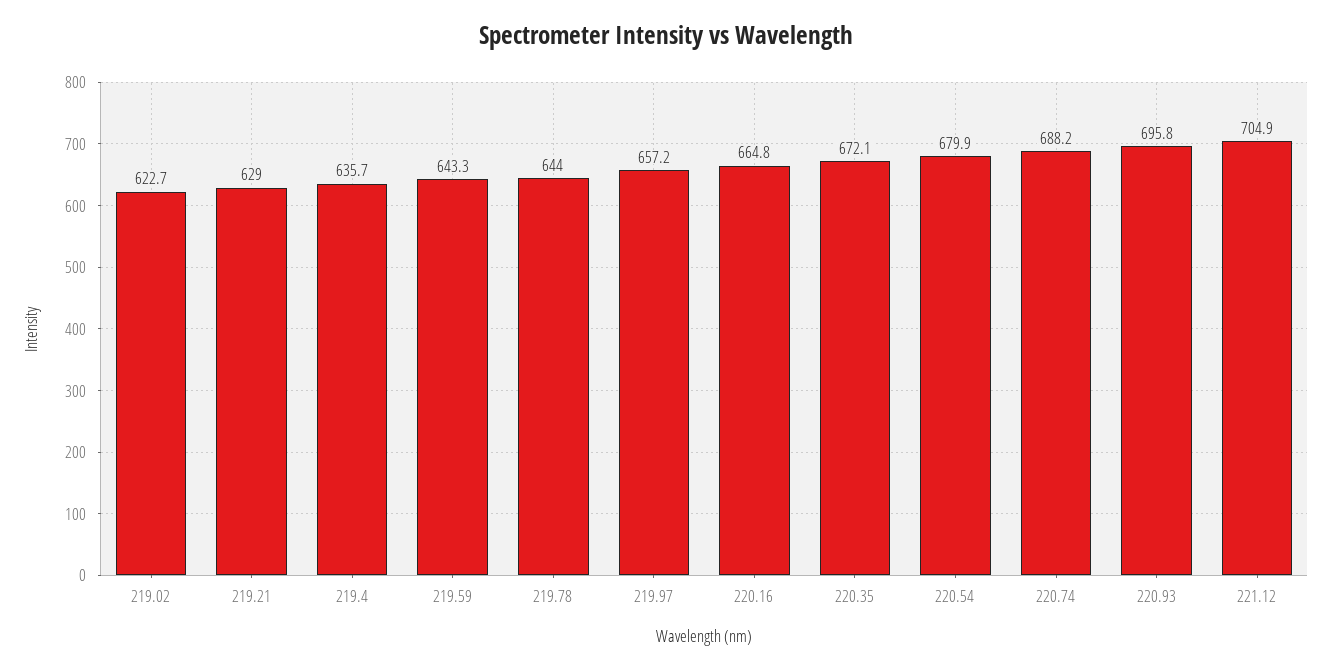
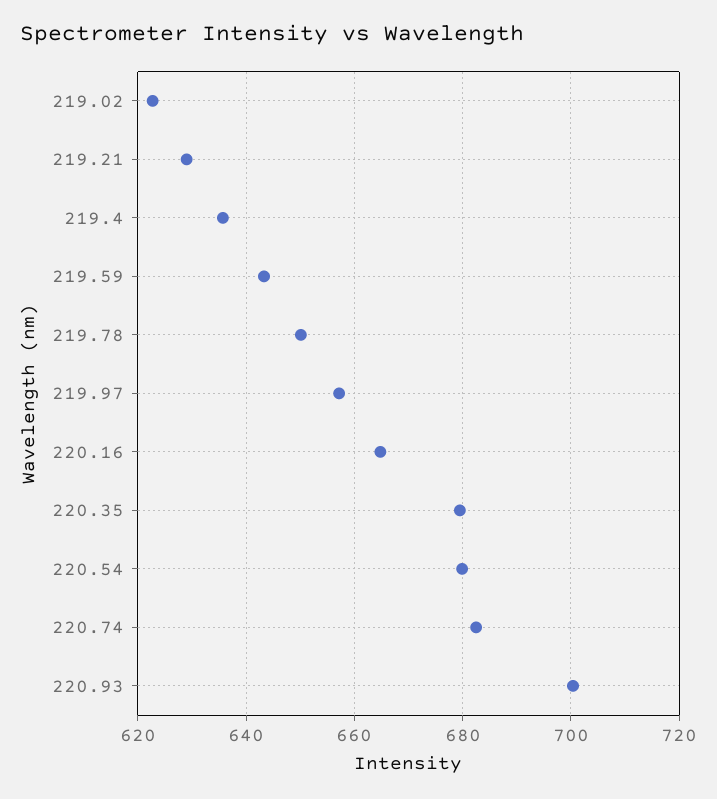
  {
    "219.02": 622.7,
    "219.21": 629,
    "219.4": 635.7,
    "219.59": 643.3,
-   "219.78": 644,
+   "219.78": 650,
    "219.97": 657.2,
    "220.16": 664.8,
-   "220.35": 672.1,
+   "220.35": 680,
    "220.54": 679.9,
-   "220.74": 688.2,
+   "220.74": 682,
-   "220.93": 695.8,
+   "220.93": 700
-   "221.12": 704.9
  }

